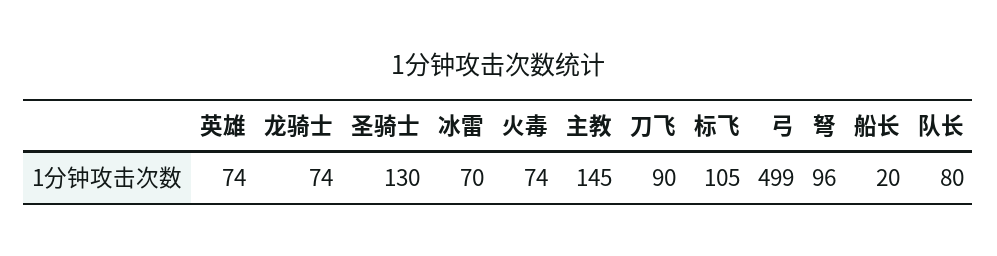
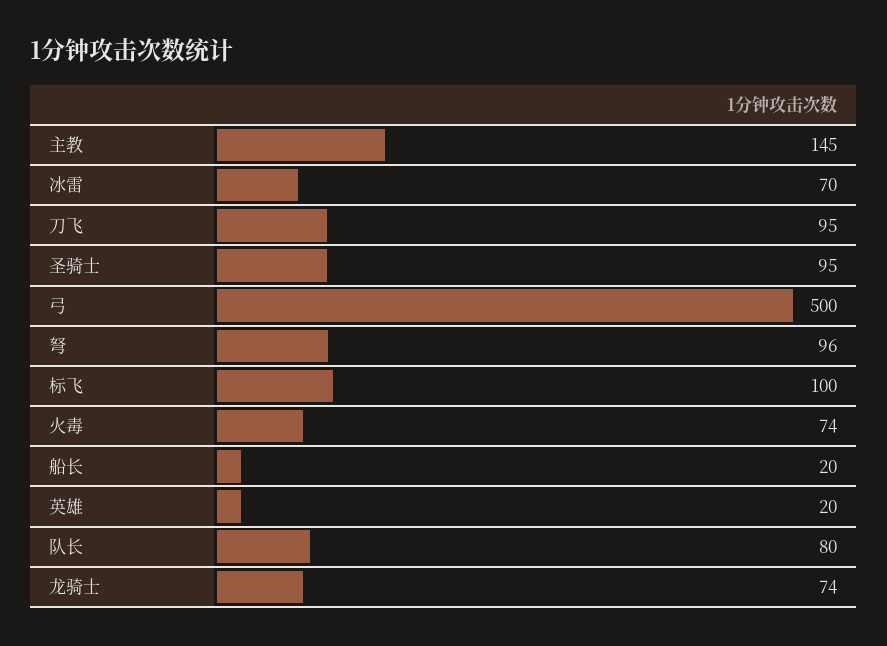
  {
-   "英雄": 74,
+   "英雄": 20,
    "龙骑士": 74,
-   "圣骑士": 130,
+   "圣骑士": 95,
    "冰雷": 70,
    "火毒": 74,
    "主教": 145,
-   "刀飞": 90,
+   "刀飞": 95,
-   "标飞": 105,
+   "标飞": 100,
-   "弓": 499,
+   "弓": 500,
    "弩": 96,
    "船长": 20,
    "队长": 80
  }

